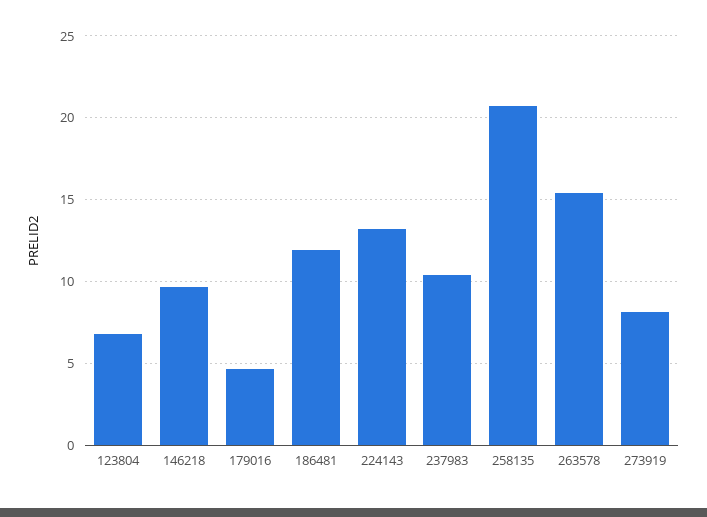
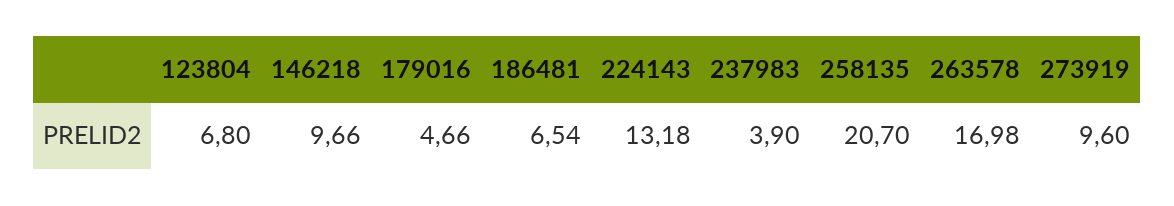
  {
    "123804": 6.8,
    "146218": 9.66,
    "179016": 4.66,
-   "186481": 12,
+   "186481": 6.54,
    "224143": 13.18,
-   "237983": 10.5,
+   "237983": 3.9,
    "258135": 20.7,
-   "263578": 15.5,
+   "263578": 16.98,
-   "273919": 8
+   "273919": 9.6
  }

